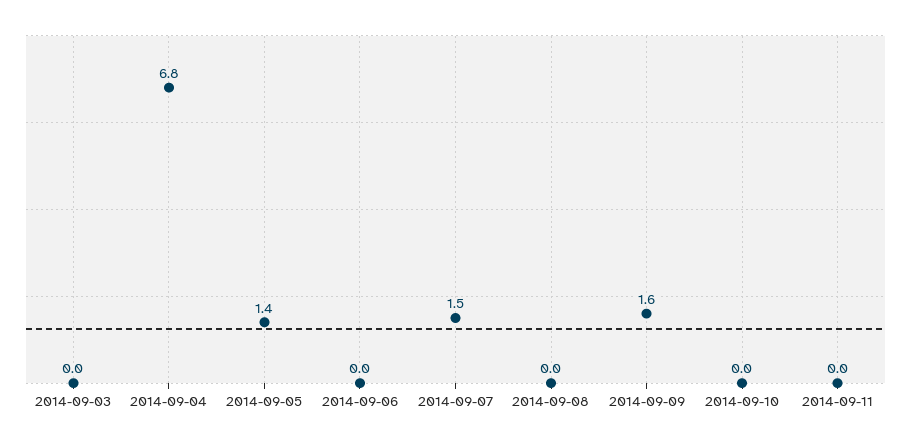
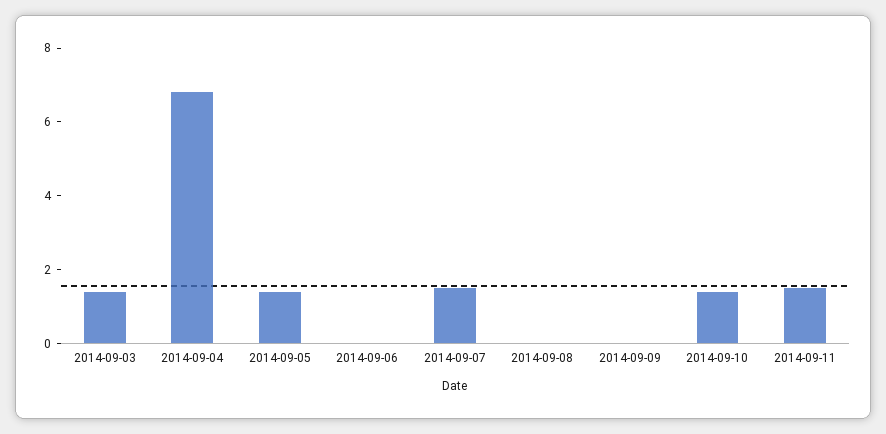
  {
-   "2014-09-03": 0,
+   "2014-09-03": 1.5,
    "2014-09-04": 6.8,
    "2014-09-05": 1.4,
    "2014-09-06": 0,
    "2014-09-07": 1.5,
    "2014-09-08": 0,
-   "2014-09-09": 1.6,
+   "2014-09-09": 0,
-   "2014-09-10": 0,
+   "2014-09-10": 1.5,
-   "2014-09-11": 0
+   "2014-09-11": 1.5
  }

